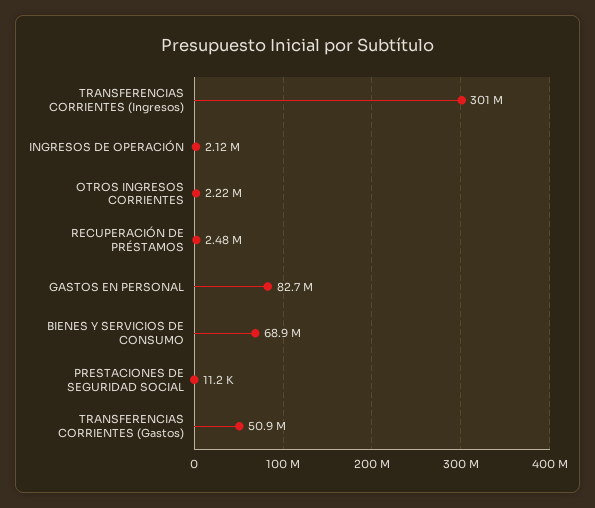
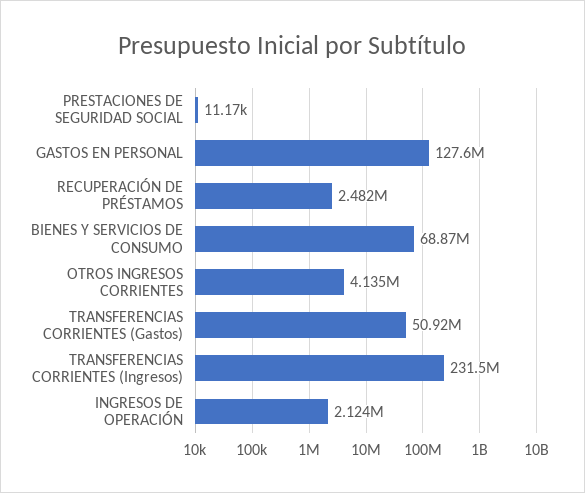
  {
-   "TRANSFERENCIAS CORRIENTES (Ingresos)": 301000000,
+   "TRANSFERENCIAS CORRIENTES (Ingresos)": 231500000,
    "INGRESOS DE OPERACIÓN": 2124000,
-   "OTROS INGRESOS CORRIENTES": 2220000,
+   "OTROS INGRESOS CORRIENTES": 4135000,
    "RECUPERACIÓN DE PRÉSTAMOS": 2482000,
-   "GASTOS EN PERSONAL": 82700000,
+   "GASTOS EN PERSONAL": 127600000,
    "BIENES Y SERVICIOS DE CONSUMO": 68870000,
    "PRESTACIONES DE SEGURIDAD SOCIAL": 11170,
    "TRANSFERENCIAS CORRIENTES (Gastos)": 50920000
  }

